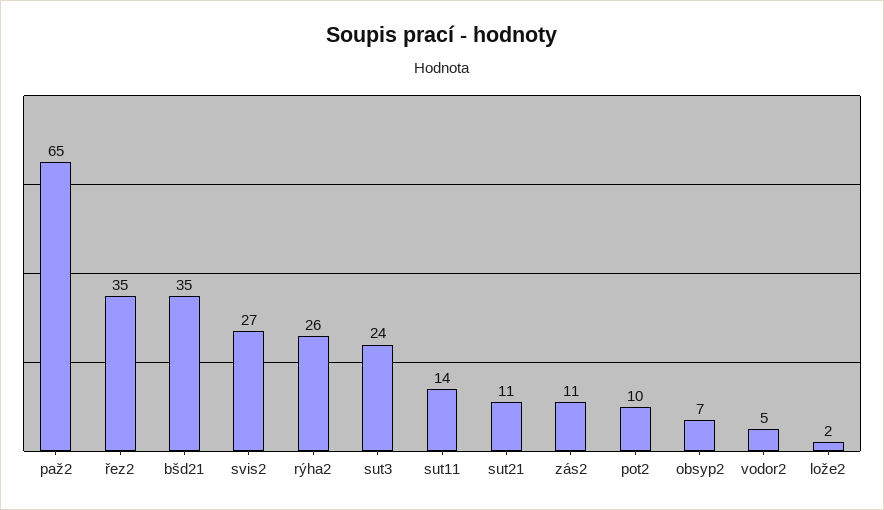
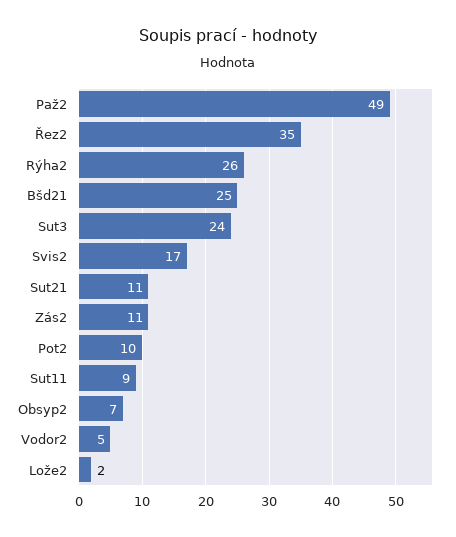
  {
-   "paž2": 65,
+   "paž2": 49,
    "řez2": 35,
-   "bšd21": 35,
+   "bšd21": 25,
-   "svis2": 27,
+   "svis2": 17,
    "rýha2": 26,
    "sut3": 24,
-   "sut11": 14,
+   "sut11": 9,
    "sut21": 11,
    "zás2": 11,
    "pot2": 10,
    "obsyp2": 7,
    "vodor2": 5,
    "lože2": 2
  }

